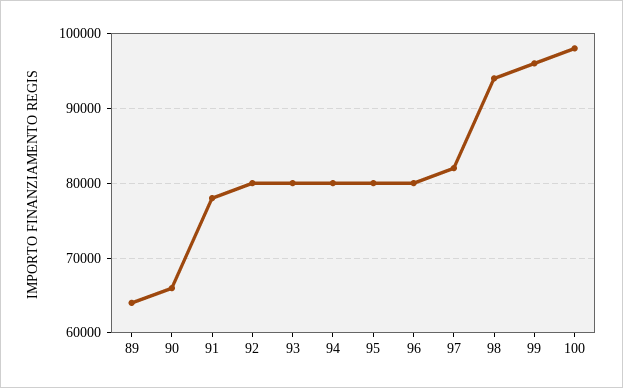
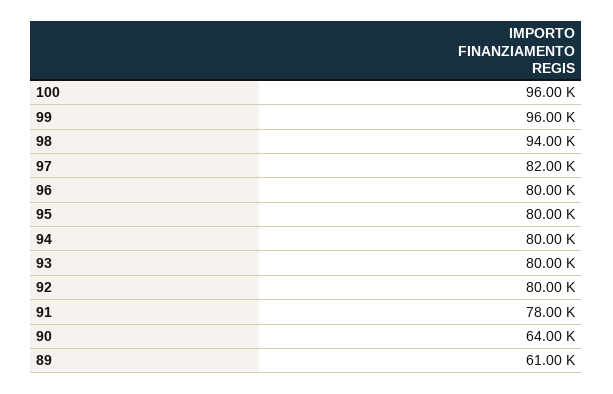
  {
-   "89": 64000,
+   "89": 61000,
-   "90": 66000,
+   "90": 64000,
    "91": 78000,
    "92": 80000,
    "93": 80000,
    "94": 80000,
    "95": 80000,
    "96": 80000,
    "97": 82000,
    "98": 94000,
    "99": 96000,
-   "100": 98000
+   "100": 96000
  }

